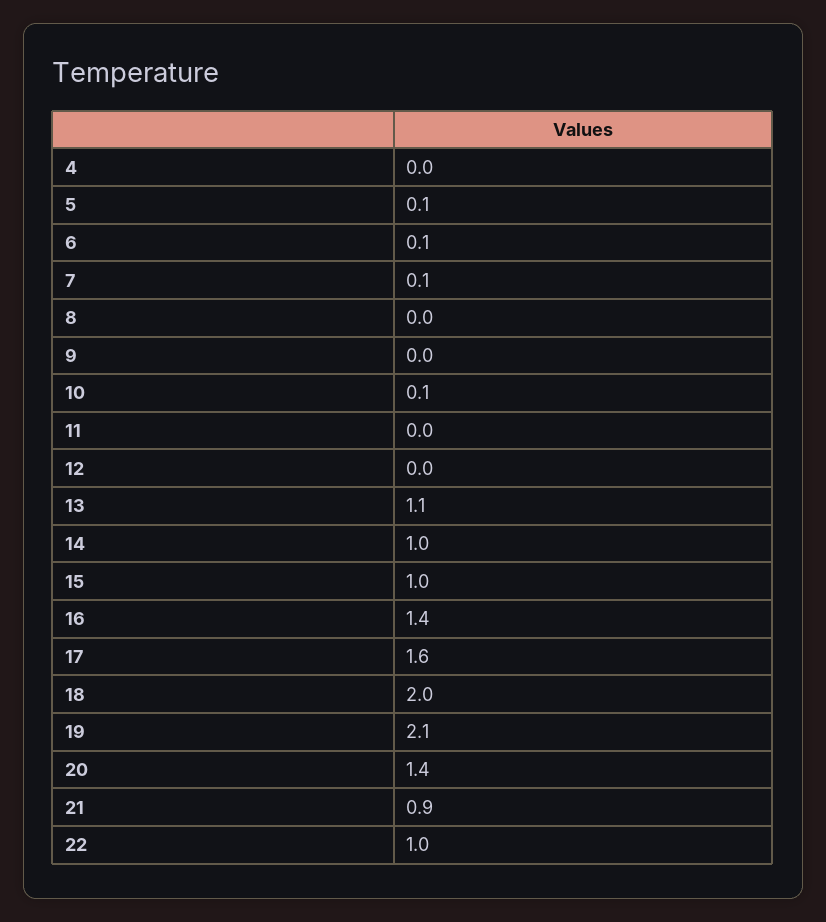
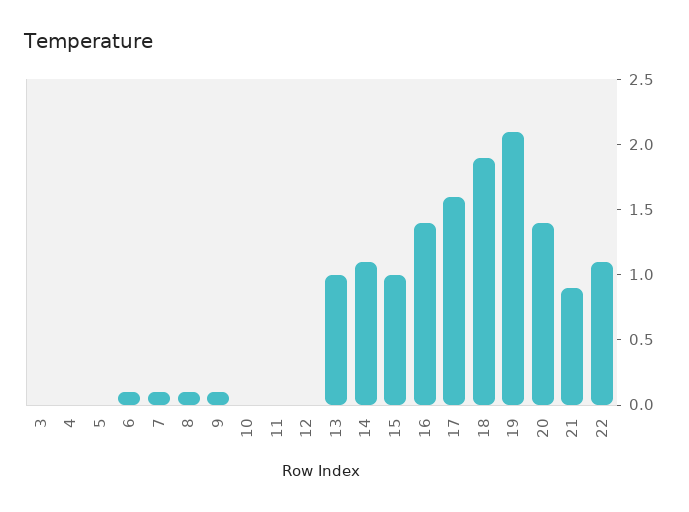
  {
    "4": 0,
-   "5": 0.1,
+   "5": 0,
    "6": 0.1,
    "7": 0.1,
-   "8": 0,
+   "8": 0.1,
-   "9": 0,
+   "9": 0.1,
-   "10": 0.1,
+   "10": 0,
    "11": 0,
    "12": 0,
-   "13": 1.1,
+   "13": 1,
-   "14": 1,
+   "14": 1.1,
    "15": 1,
    "16": 1.4,
    "17": 1.6,
-   "18": 2,
+   "18": 1.9,
    "19": 2.1,
    "20": 1.4,
    "21": 0.9,
-   "22": 1
+   "22": 1.1,
+   "3": 0
  }

